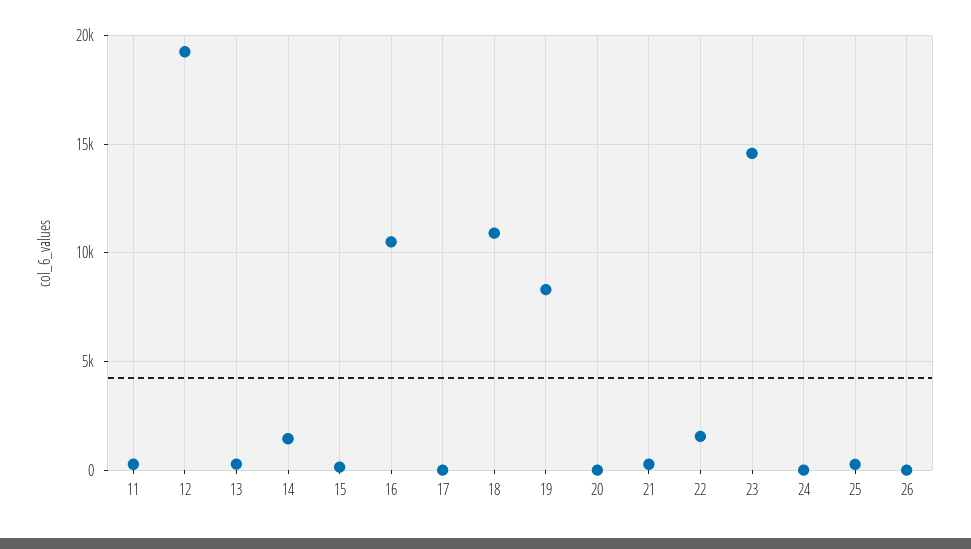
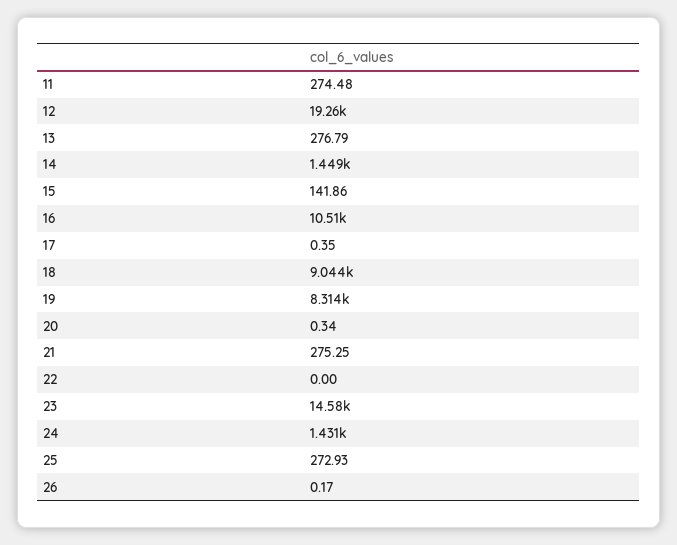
  {
    "11": 274.48,
    "12": 19260,
    "13": 276.79,
    "14": 1449,
    "15": 141.86,
    "16": 10510,
    "17": 0.35,
-   "18": 11000,
+   "18": 9044,
    "19": 8314,
    "20": 0.34,
    "21": 275.25,
-   "22": 1500,
+   "22": 0,
    "23": 14580,
-   "24": 0,
+   "24": 1431,
    "25": 272.93,
    "26": 0.17
  }

